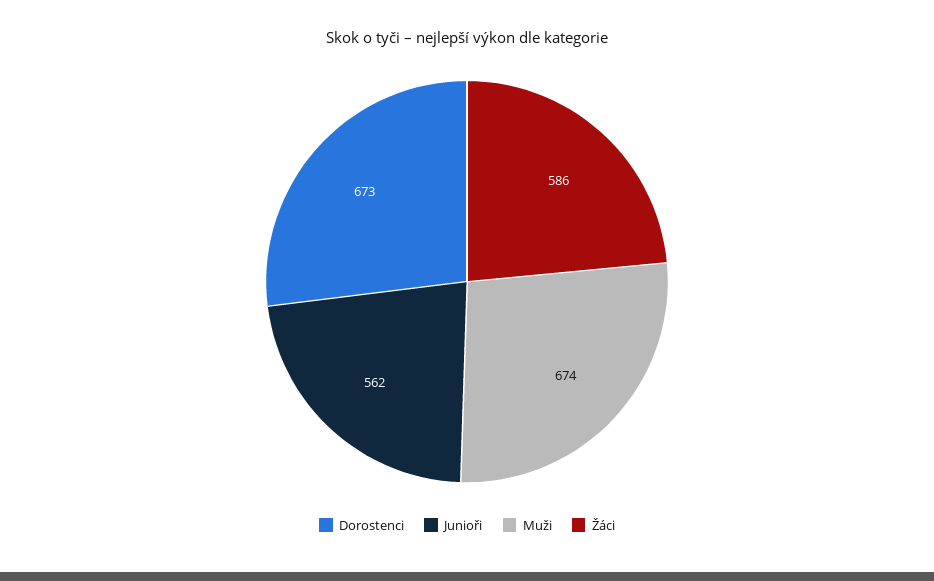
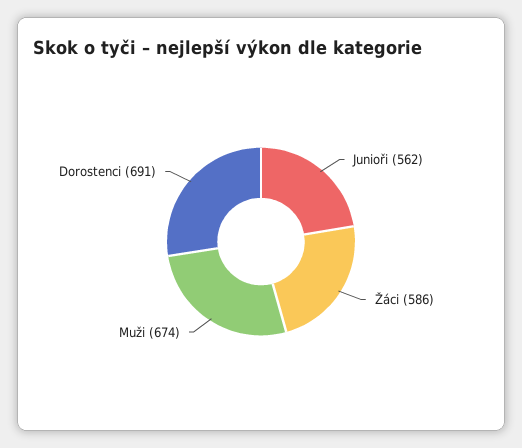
  {
-   "Dorostenci": 673,
+   "Dorostenci": 691,
    "Junioři": 562,
    "Muži": 674,
    "Žáci": 586
  }

